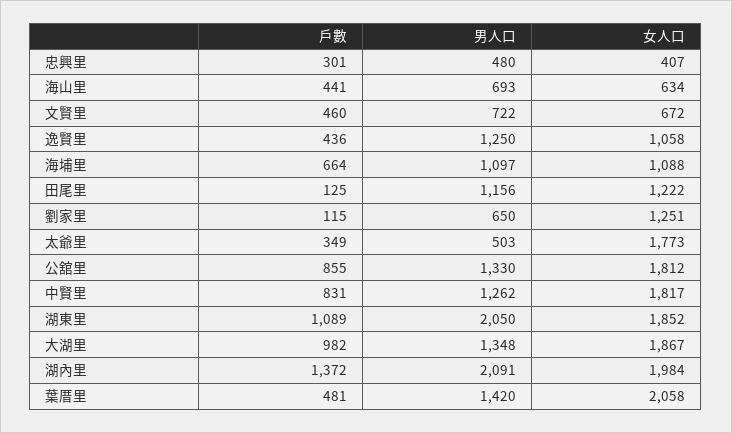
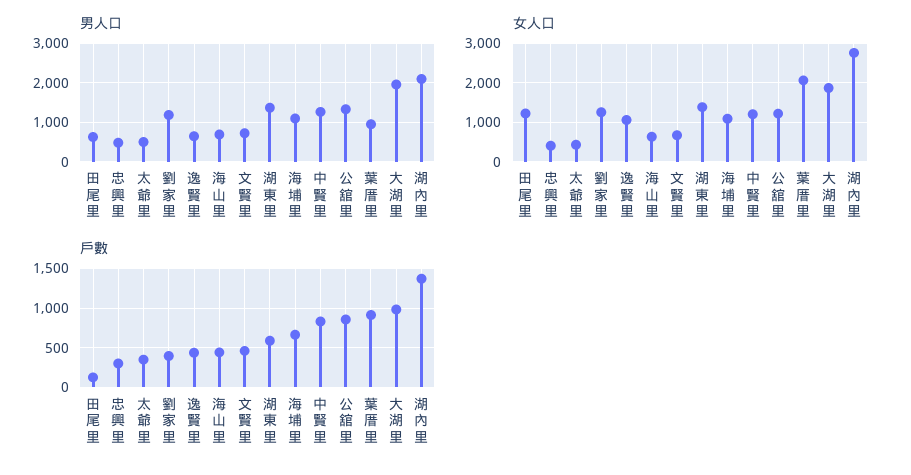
  {
    "戶數": {
      "忠興里": 301,
      "海山里": 441,
      "文賢里": 460,
      "逸賢里": 436,
      "海埔里": 664,
      "田尾里": 125,
-     "劉家里": 115,
+     "劉家里": 400,
      "太爺里": 349,
      "公舘里": 855,
      "中賢里": 831,
-     "湖東里": 1089,
+     "湖東里": 600,
      "大湖里": 982,
      "湖內里": 1372,
-     "葉厝里": 481
+     "葉厝里": 900
    },
    "男人口": {
      "忠興里": 480,
      "海山里": 693,
      "文賢里": 722,
-     "逸賢里": 1250,
+     "逸賢里": 600,
      "海埔里": 1097,
-     "田尾里": 1156,
+     "田尾里": 600,
-     "劉家里": 650,
+     "劉家里": 1200,
      "太爺里": 503,
      "公舘里": 1330,
      "中賢里": 1262,
-     "湖東里": 2050,
+     "湖東里": 1400,
-     "大湖里": 1348,
+     "大湖里": 2000,
      "湖內里": 2091,
-     "葉厝里": 1420
+     "葉厝里": 1000
    },
    "女人口": {
      "忠興里": 407,
      "海山里": 634,
      "文賢里": 672,
      "逸賢里": 1058,
      "海埔里": 1088,
      "田尾里": 1222,
      "劉家里": 1251,
-     "太爺里": 1773,
+     "太爺里": 400,
-     "公舘里": 1812,
+     "公舘里": 1200,
-     "中賢里": 1817,
+     "中賢里": 1200,
-     "湖東里": 1852,
+     "湖東里": 1400,
      "大湖里": 1867,
-     "湖內里": 1984,
+     "湖內里": 2800,
      "葉厝里": 2058
    }
  }

